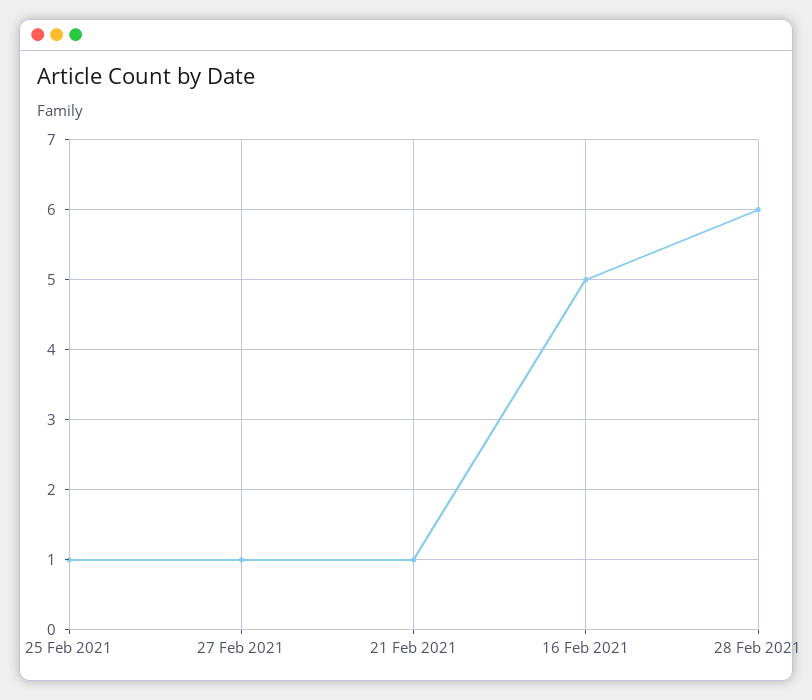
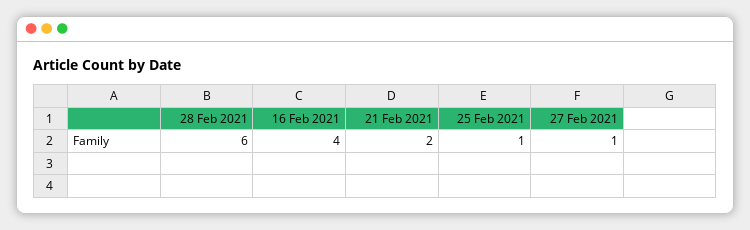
  {
    "25 Feb 2021": 1,
    "27 Feb 2021": 1,
-   "21 Feb 2021": 1,
+   "21 Feb 2021": 2,
-   "16 Feb 2021": 5,
+   "16 Feb 2021": 4,
    "28 Feb 2021": 6
  }

